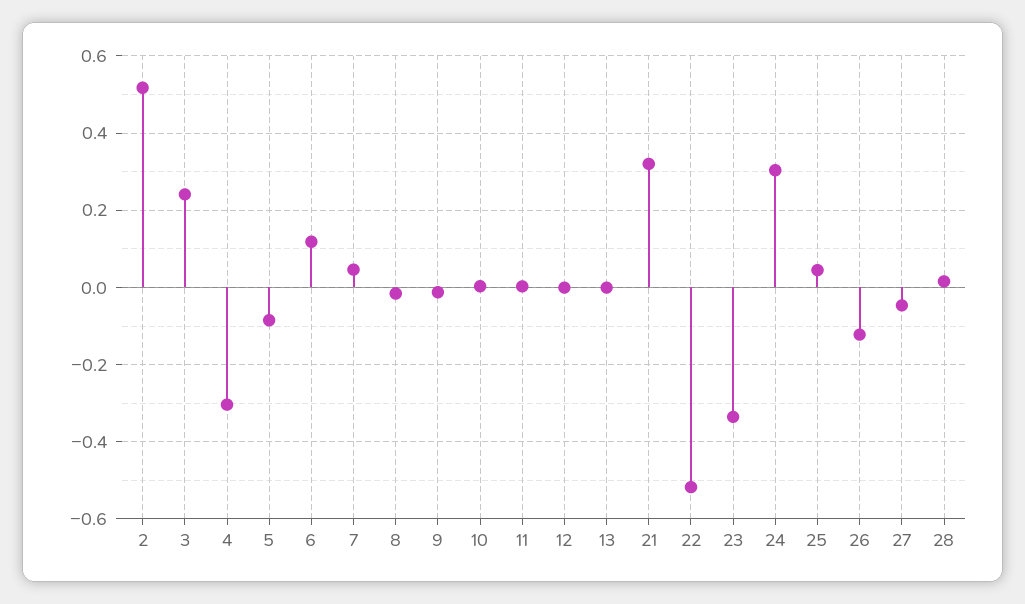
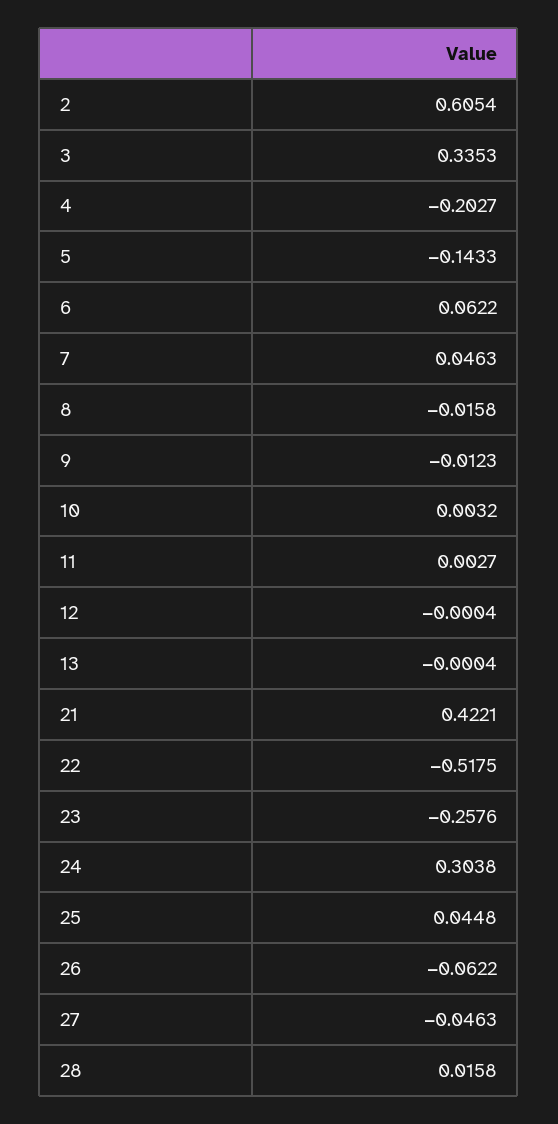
  {
-   "2": 0.52,
+   "2": 0.6054,
-   "3": 0.24,
+   "3": 0.3353,
-   "4": -0.3,
+   "4": -0.2027,
-   "5": -0.08,
+   "5": -0.1433,
-   "6": 0.12,
+   "6": 0.0622,
    "7": 0.0463,
    "8": -0.0158,
    "9": -0.0123,
    "10": 0.0032,
    "11": 0.0027,
    "12": -0.0004,
    "13": -0.0004,
-   "21": 0.32,
+   "21": 0.4221,
    "22": -0.5175,
-   "23": -0.34,
+   "23": -0.2576,
    "24": 0.3038,
    "25": 0.0448,
-   "26": -0.12,
+   "26": -0.0622,
    "27": -0.0463,
    "28": 0.0158
  }

